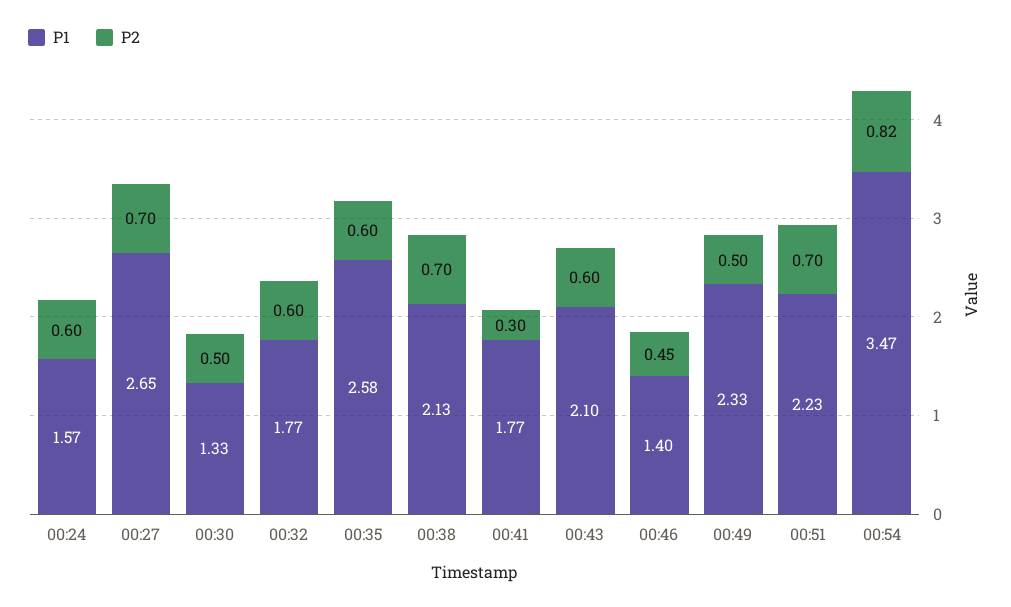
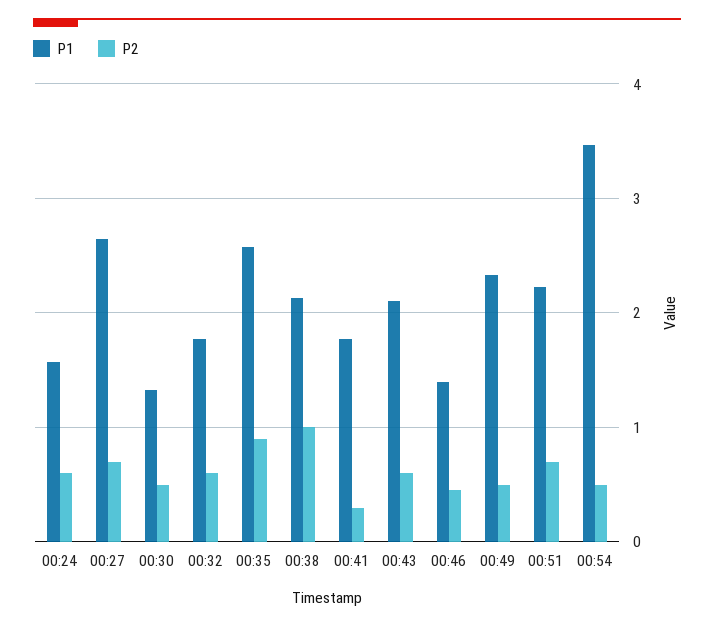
  {
    "P1": {
      "00:24": 1.57,
      "00:27": 2.65,
      "00:30": 1.33,
      "00:32": 1.77,
      "00:35": 2.58,
      "00:38": 2.13,
      "00:41": 1.77,
      "00:43": 2.1,
      "00:46": 1.4,
      "00:49": 2.33,
      "00:51": 2.23,
      "00:54": 3.47
    },
    "P2": {
      "00:24": 0.6,
      "00:27": 0.7,
      "00:30": 0.5,
      "00:32": 0.6,
-     "00:35": 0.6,
+     "00:35": 0.9,
-     "00:38": 0.7,
+     "00:38": 1,
      "00:41": 0.3,
      "00:43": 0.6,
      "00:46": 0.45,
      "00:49": 0.5,
      "00:51": 0.7,
-     "00:54": 0.82
+     "00:54": 0.5
    }
  }

